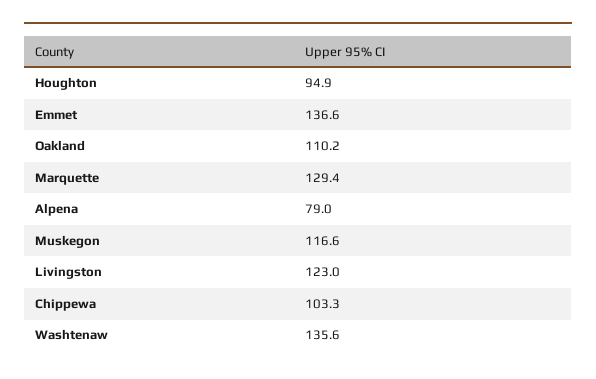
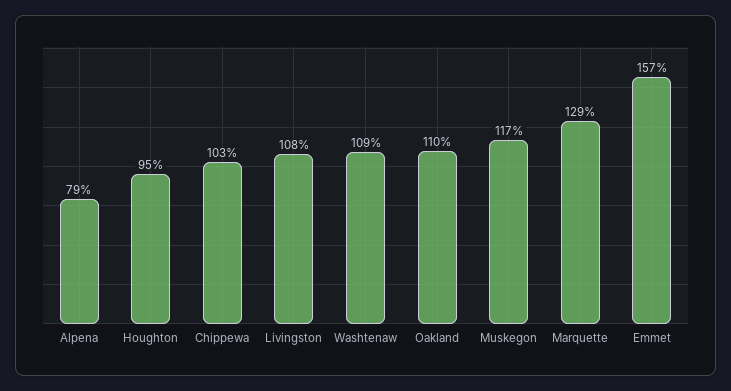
  {
    "Houghton": 94.9,
-   "Emmet": 136.6,
+   "Emmet": 157,
    "Oakland": 110.2,
    "Marquette": 129.4,
    "Alpena": 79,
    "Muskegon": 116.6,
-   "Livingston": 123,
+   "Livingston": 108,
    "Chippewa": 103.3,
-   "Washtenaw": 135.6
+   "Washtenaw": 109
  }

